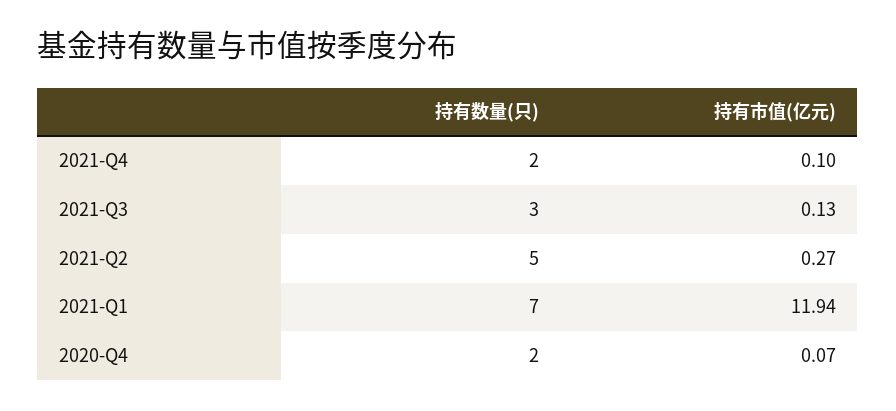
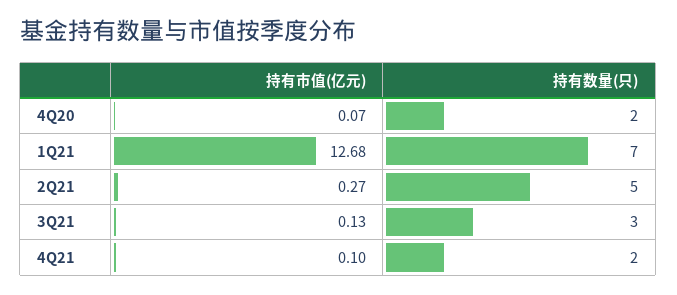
  {
    "持有数量(只)": {
      "2021-Q4": 2,
      "2021-Q3": 3,
      "2021-Q2": 5,
      "2021-Q1": 7,
      "2020-Q4": 2
    },
    "持有市值(亿元)": {
      "2021-Q4": 0.1,
      "2021-Q3": 0.13,
      "2021-Q2": 0.27,
-     "2021-Q1": 11.94,
+     "2021-Q1": 12.68,
      "2020-Q4": 0.07
    }
  }

